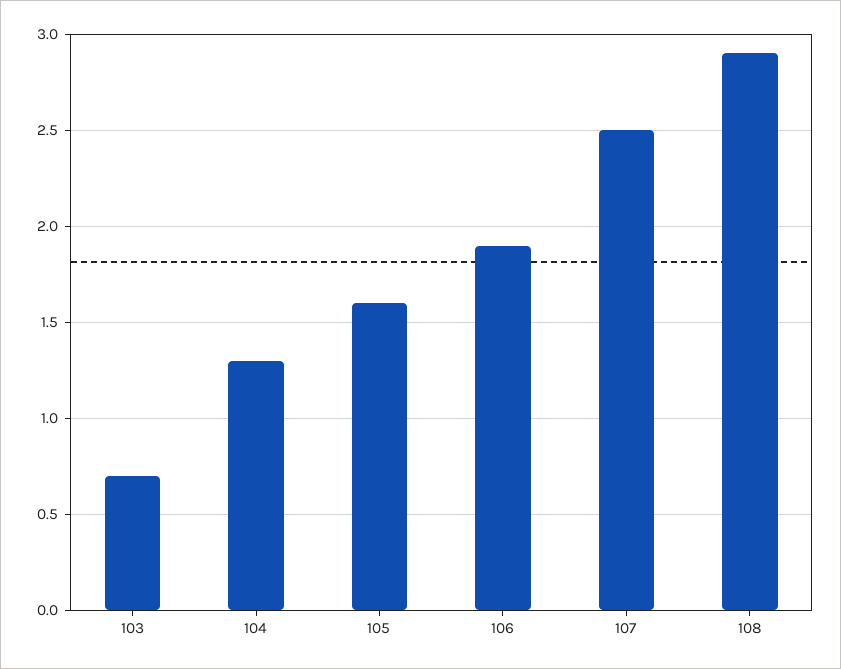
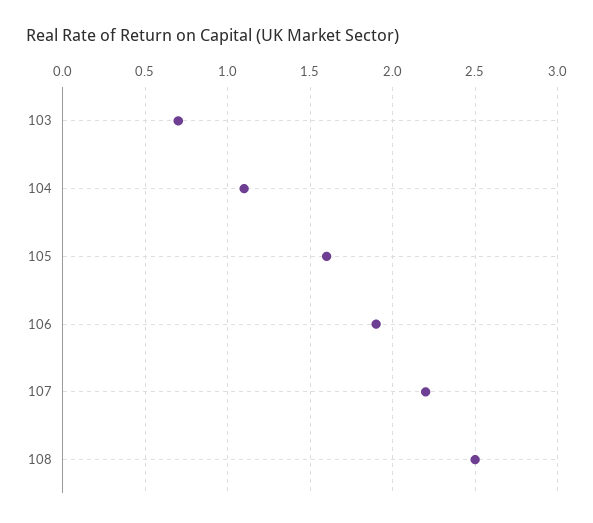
  {
    "103": 0.7,
-   "104": 1.3,
+   "104": 1.1,
    "105": 1.6,
    "106": 1.9,
-   "107": 2.5,
+   "107": 2.2,
-   "108": 2.9
+   "108": 2.5
  }

